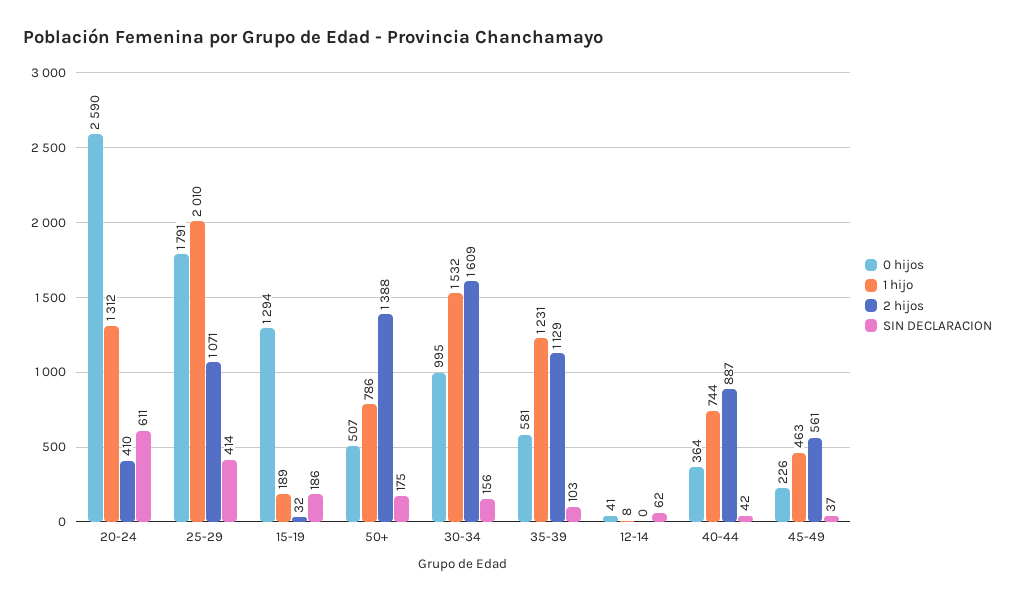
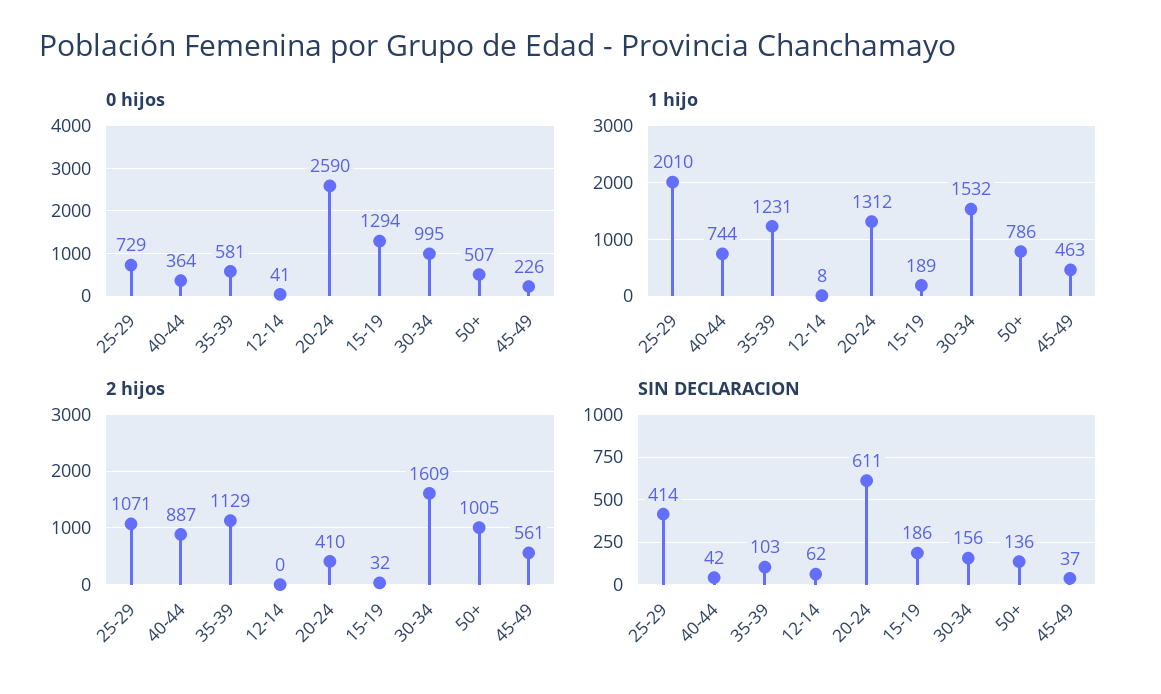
  {
    "0 hijos": {
      "20-24": 2590,
-     "25-29": 1791,
+     "25-29": 729,
      "15-19": 1294,
      "50+": 507,
      "30-34": 995,
      "35-39": 581,
      "12-14": 41,
      "40-44": 364,
      "45-49": 226
    },
    "1 hijo": {
      "20-24": 1312,
      "25-29": 2010,
      "15-19": 189,
      "50+": 786,
      "30-34": 1532,
      "35-39": 1231,
      "12-14": 8,
      "40-44": 744,
      "45-49": 463
    },
    "2 hijos": {
      "20-24": 410,
      "25-29": 1071,
      "15-19": 32,
-     "50+": 1388,
+     "50+": 1005,
      "30-34": 1609,
      "35-39": 1129,
      "12-14": 0,
      "40-44": 887,
      "45-49": 561
    },
    "SIN DECLARACION": {
      "20-24": 611,
      "25-29": 414,
      "15-19": 186,
-     "50+": 175,
+     "50+": 136,
      "30-34": 156,
      "35-39": 103,
      "12-14": 62,
      "40-44": 42,
      "45-49": 37
    }
  }

